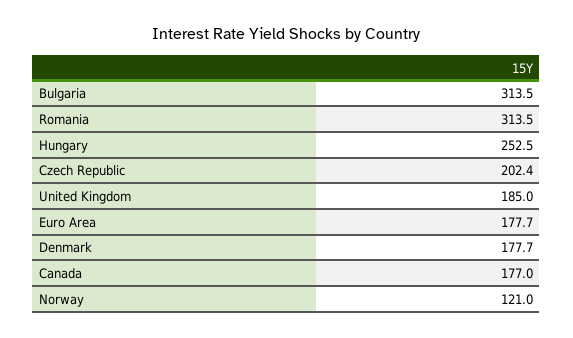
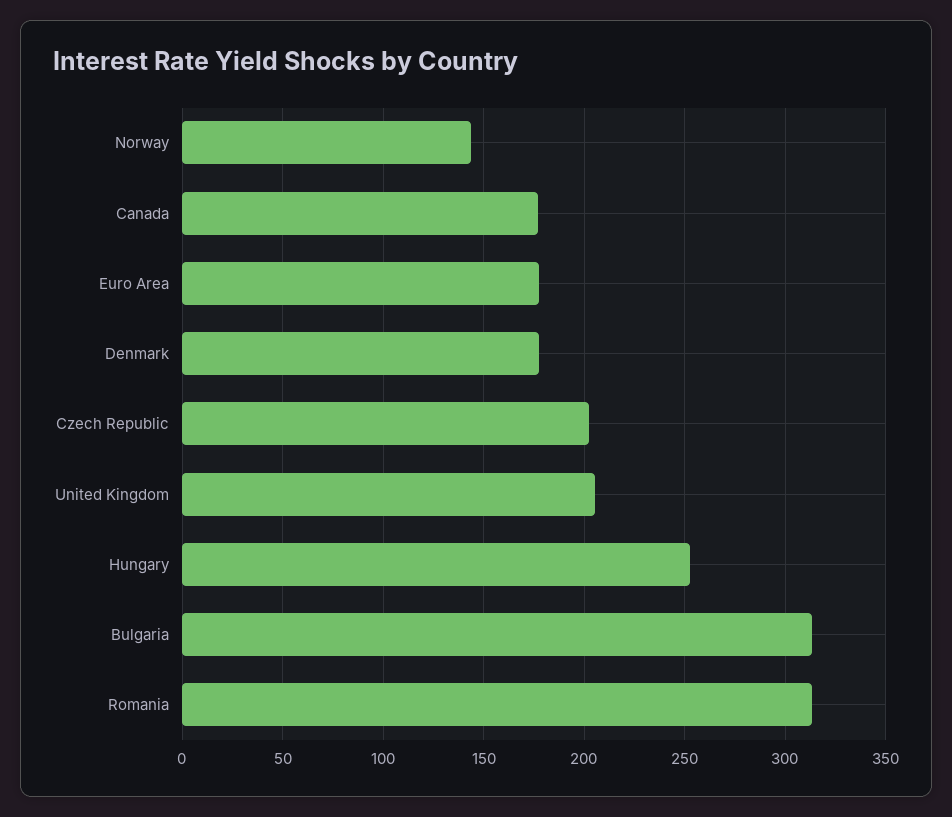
  {
    "Bulgaria": 313.5,
    "Romania": 313.5,
    "Hungary": 252.5,
    "Czech Republic": 202.4,
-   "United Kingdom": 185,
+   "United Kingdom": 205,
    "Euro Area": 177.7,
    "Denmark": 177.7,
    "Canada": 177,
-   "Norway": 121
+   "Norway": 145
  }

